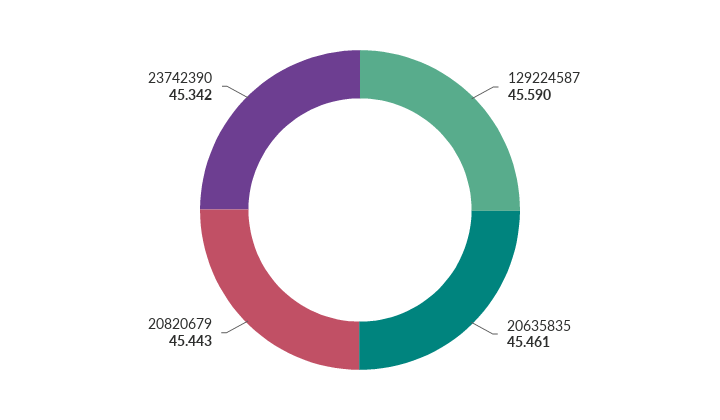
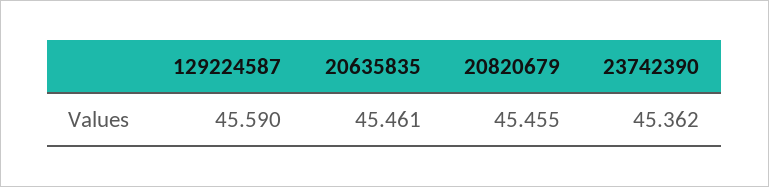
  {
    "129224587": 45.59,
    "20635835": 45.461,
-   "20820679": 45.443,
+   "20820679": 45.455,
-   "23742390": 45.342
+   "23742390": 45.362
  }

